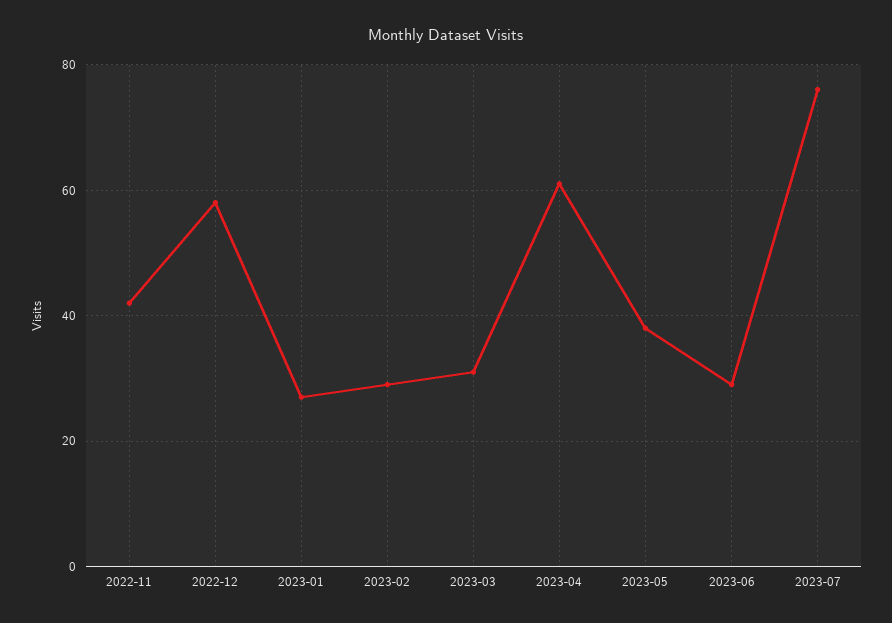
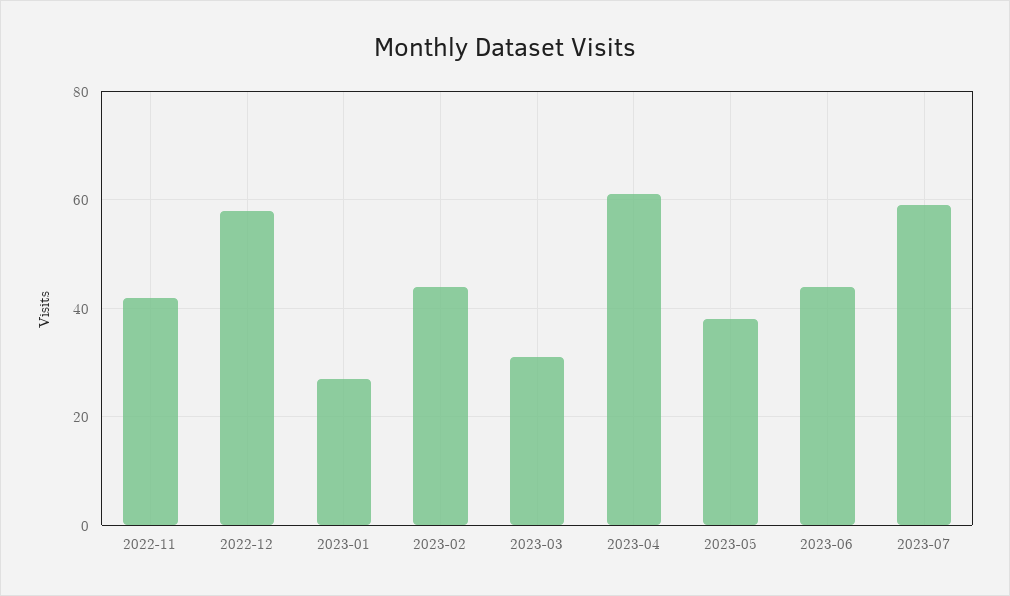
  {
    "2022-11": 40,
    "2022-12": 60,
    "2023-01": 25,
-   "2023-02": 30,
+   "2023-02": 45,
    "2023-03": 30,
    "2023-04": 60,
    "2023-05": 40,
-   "2023-06": 30,
+   "2023-06": 45,
-   "2023-07": 75
+   "2023-07": 60
  }

